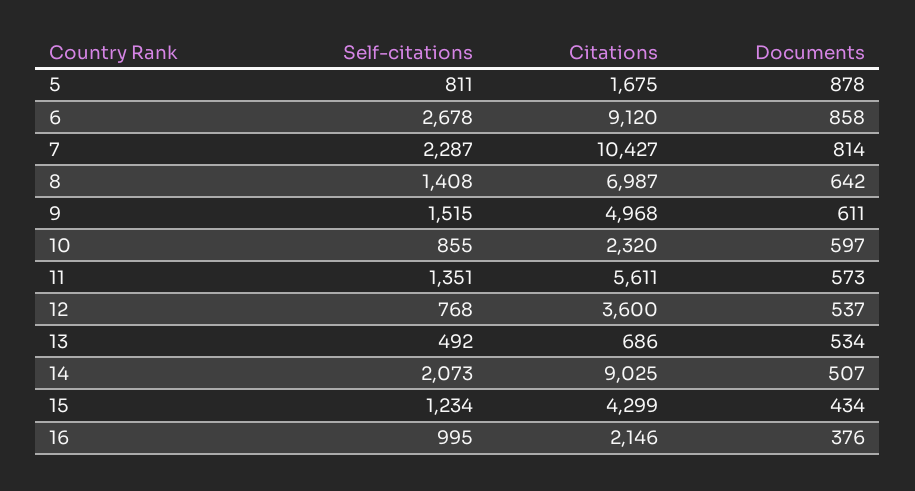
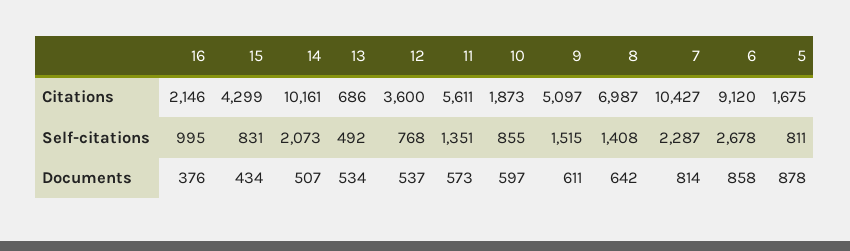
  {
    "Self-citations": {
      "5": 811,
      "6": 2678,
      "7": 2287,
      "8": 1408,
      "9": 1515,
      "10": 855,
      "11": 1351,
      "12": 768,
      "13": 492,
      "14": 2073,
-     "15": 1234,
+     "15": 831,
      "16": 995
    },
    "Citations": {
      "5": 1675,
      "6": 9120,
      "7": 10427,
      "8": 6987,
-     "9": 4968,
+     "9": 5097,
-     "10": 2320,
+     "10": 1873,
      "11": 5611,
      "12": 3600,
      "13": 686,
-     "14": 9025,
+     "14": 10161,
      "15": 4299,
      "16": 2146
    },
    "Documents": {
      "5": 878,
      "6": 858,
      "7": 814,
      "8": 642,
      "9": 611,
      "10": 597,
      "11": 573,
      "12": 537,
      "13": 534,
      "14": 507,
      "15": 434,
      "16": 376
    }
  }

